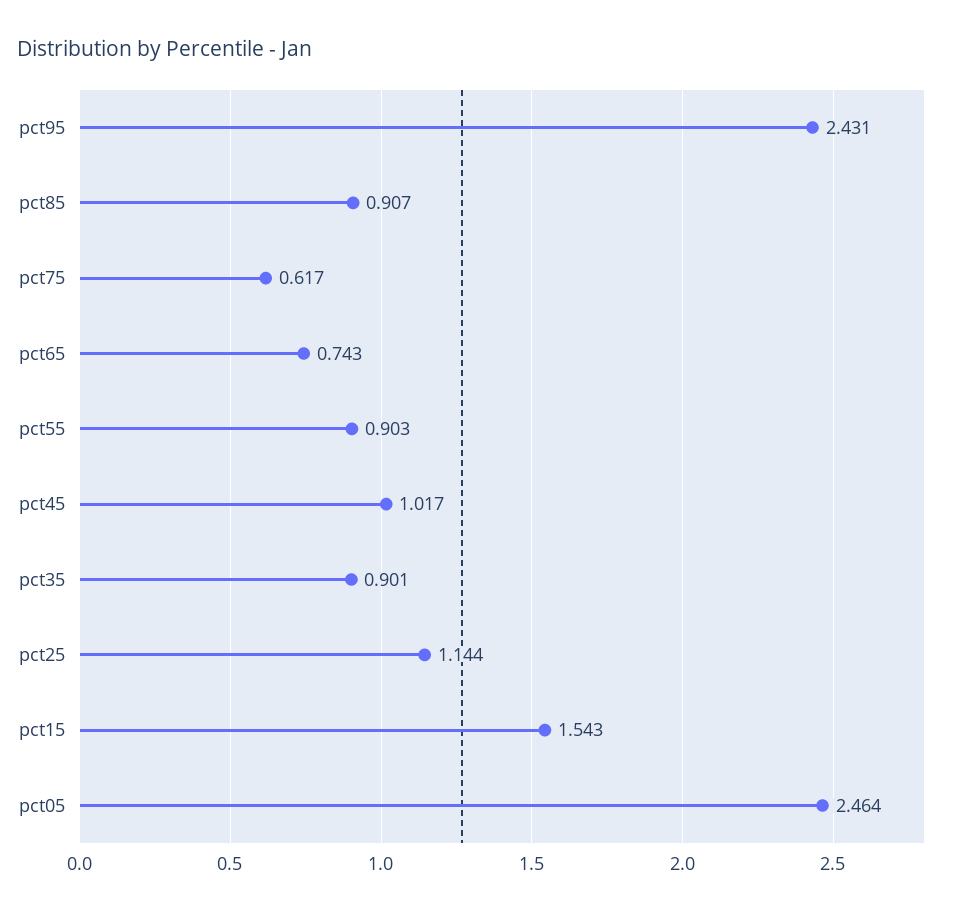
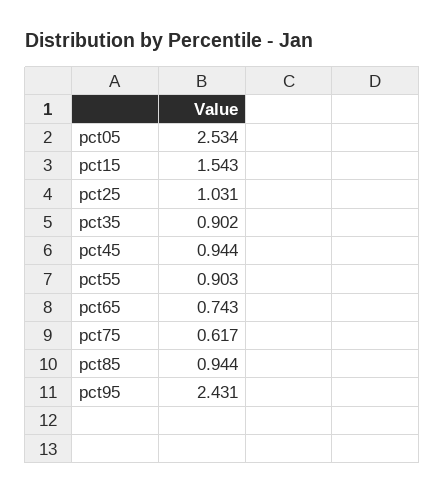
  {
    "pct95": 2.431,
-   "pct85": 0.907,
+   "pct85": 0.944,
    "pct75": 0.617,
    "pct65": 0.743,
    "pct55": 0.903,
-   "pct45": 1.017,
+   "pct45": 0.944,
-   "pct35": 0.901,
+   "pct35": 0.902,
-   "pct25": 1.144,
+   "pct25": 1.031,
    "pct15": 1.543,
-   "pct05": 2.464
+   "pct05": 2.534
  }

